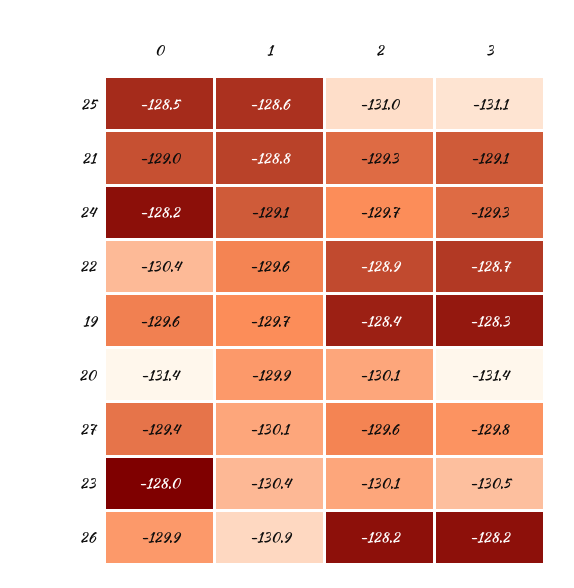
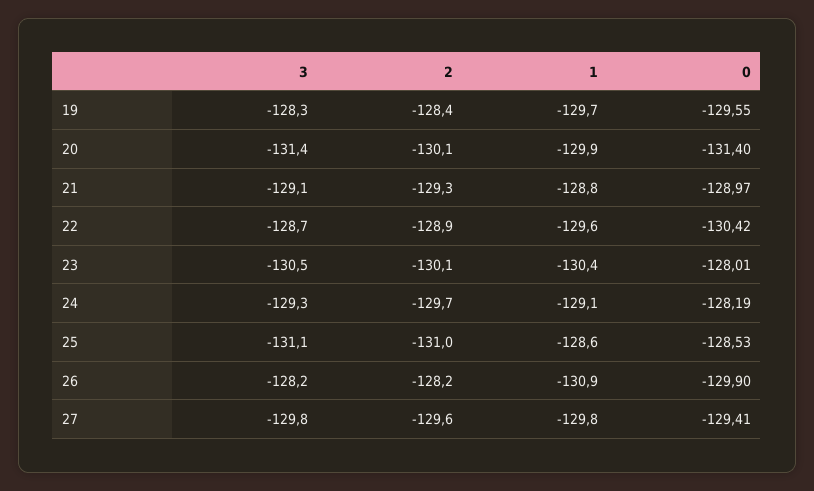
  {
    "0": {
      "25": -128.53,
      "21": -128.97,
      "24": -128.19,
      "22": -130.42,
      "19": -129.55,
      "20": -131.4,
      "27": -129.41,
      "23": -128.01,
      "26": -129.9
    },
    "1": {
      "25": -128.6,
      "21": -128.8,
      "24": -129.1,
      "22": -129.6,
      "19": -129.7,
      "20": -129.9,
-     "27": -130.1,
+     "27": -129.8,
      "23": -130.4,
      "26": -130.9
    },
    "2": {
      "25": -131,
      "21": -129.3,
      "24": -129.7,
      "22": -128.9,
      "19": -128.4,
      "20": -130.1,
      "27": -129.6,
      "23": -130.1,
      "26": -128.2
    },
    "3": {
      "25": -131.1,
      "21": -129.1,
      "24": -129.3,
      "22": -128.7,
      "19": -128.3,
      "20": -131.4,
      "27": -129.8,
      "23": -130.5,
      "26": -128.2
    }
  }

